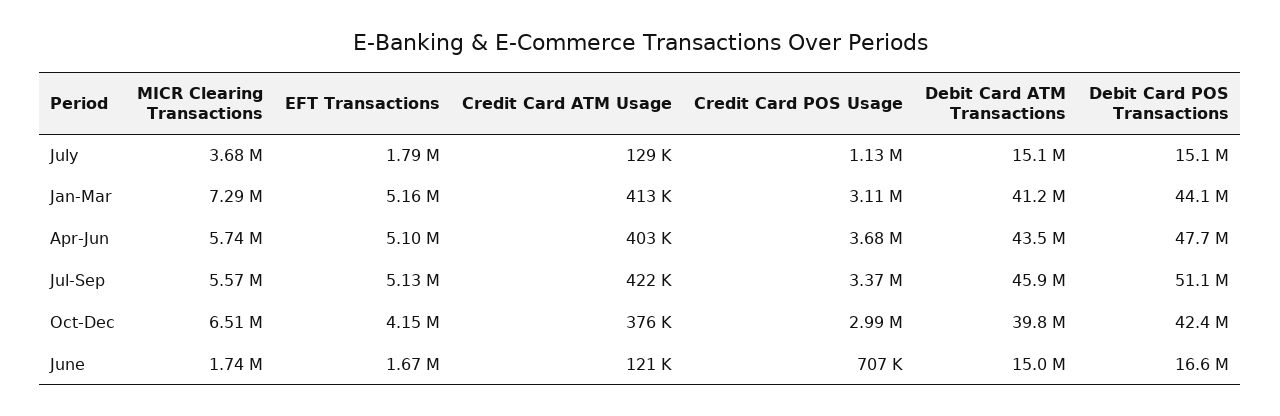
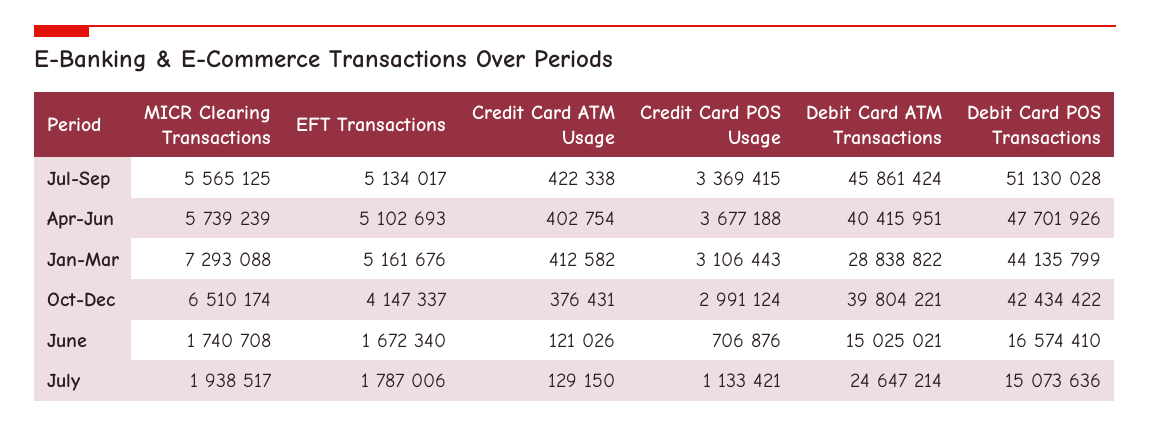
  {
    "MICR Clearing Transactions": {
-     "July": 3680000,
+     "July": 1938517,
      "Jan-Mar": 7293088,
      "Apr-Jun": 5739239,
      "Jul-Sep": 5565125,
      "Oct-Dec": 6510174,
      "June": 1740708
    },
    "EFT Transactions": {
      "July": 1787006,
      "Jan-Mar": 5161676,
      "Apr-Jun": 5102693,
      "Jul-Sep": 5134017,
      "Oct-Dec": 4147337,
      "June": 1672340
    },
    "Credit Card ATM Usage": {
      "July": 129150,
      "Jan-Mar": 412582,
      "Apr-Jun": 402754,
      "Jul-Sep": 422338,
      "Oct-Dec": 376431,
      "June": 121026
    },
    "Credit Card POS Usage": {
      "July": 1133421,
      "Jan-Mar": 3106443,
      "Apr-Jun": 3677188,
      "Jul-Sep": 3369415,
      "Oct-Dec": 2991124,
      "June": 706876
    },
    "Debit Card ATM Transactions": {
-     "July": 15100000,
+     "July": 24647214,
-     "Jan-Mar": 41200000,
+     "Jan-Mar": 28838822,
-     "Apr-Jun": 43500000,
+     "Apr-Jun": 40415951,
      "Jul-Sep": 45861424,
      "Oct-Dec": 39804221,
      "June": 15025021
    },
    "Debit Card POS Transactions": {
      "July": 15073636,
      "Jan-Mar": 44135799,
      "Apr-Jun": 47701926,
      "Jul-Sep": 51130028,
      "Oct-Dec": 42434422,
      "June": 16574410
    }
  }

